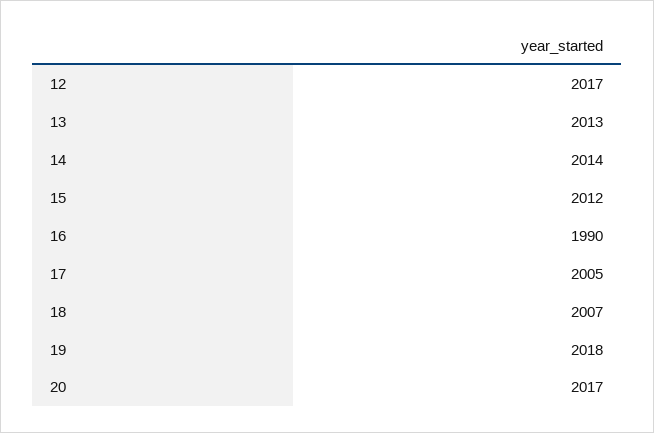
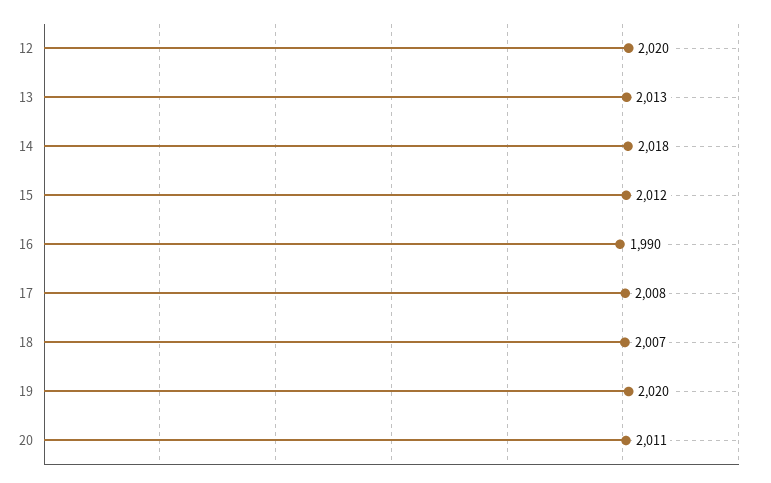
  {
-   "12": 2017,
+   "12": 2020,
    "13": 2013,
-   "14": 2014,
+   "14": 2018,
    "15": 2012,
    "16": 1990,
-   "17": 2005,
+   "17": 2008,
    "18": 2007,
-   "19": 2018,
+   "19": 2020,
-   "20": 2017
+   "20": 2011
  }

